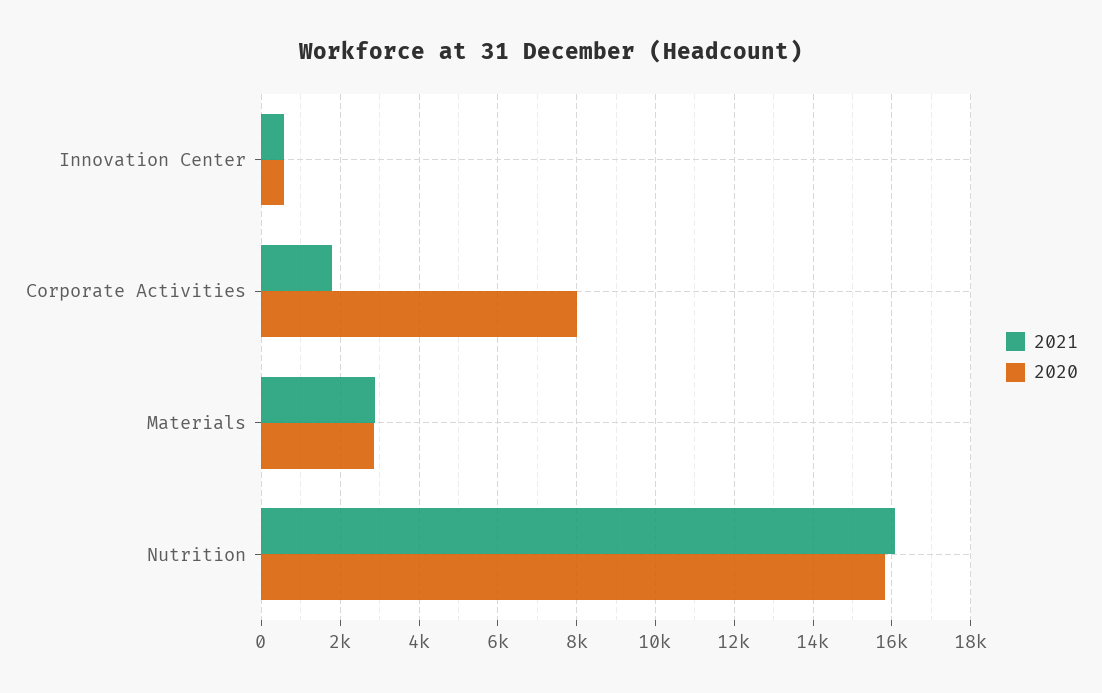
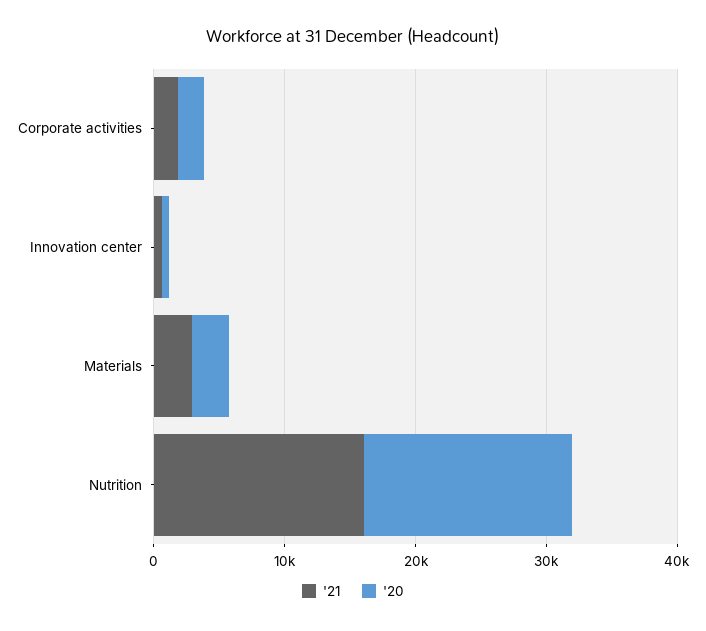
  {
    "2021": {
      "Innovation Center": 600,
      "Corporate Activities": 1800,
      "Materials": 2800,
      "Nutrition": 16000
    },
    "2020": {
      "Innovation Center": 600,
-     "Corporate Activities": 8000,
+     "Corporate Activities": 2000,
      "Materials": 2800,
      "Nutrition": 15800
    }
  }

